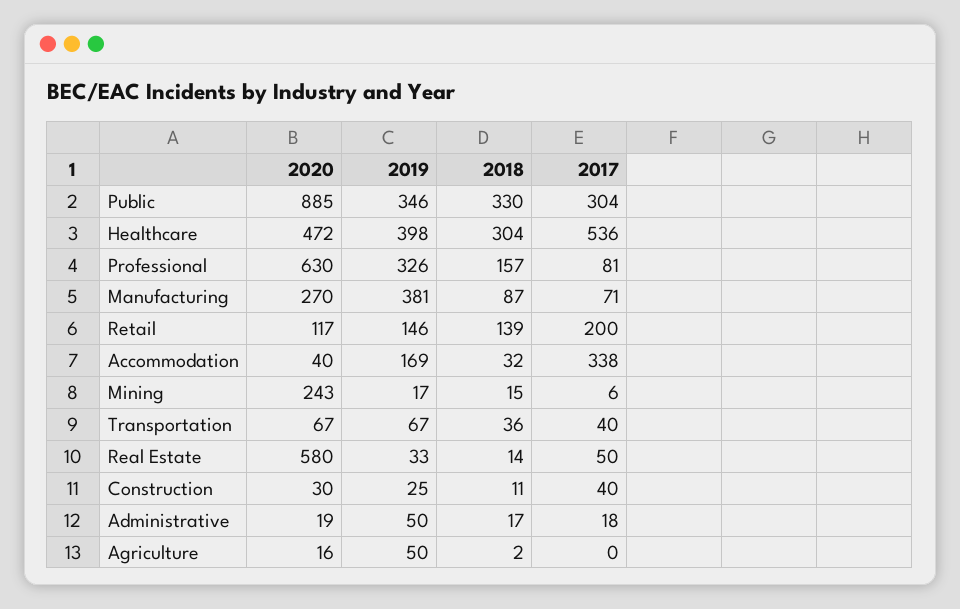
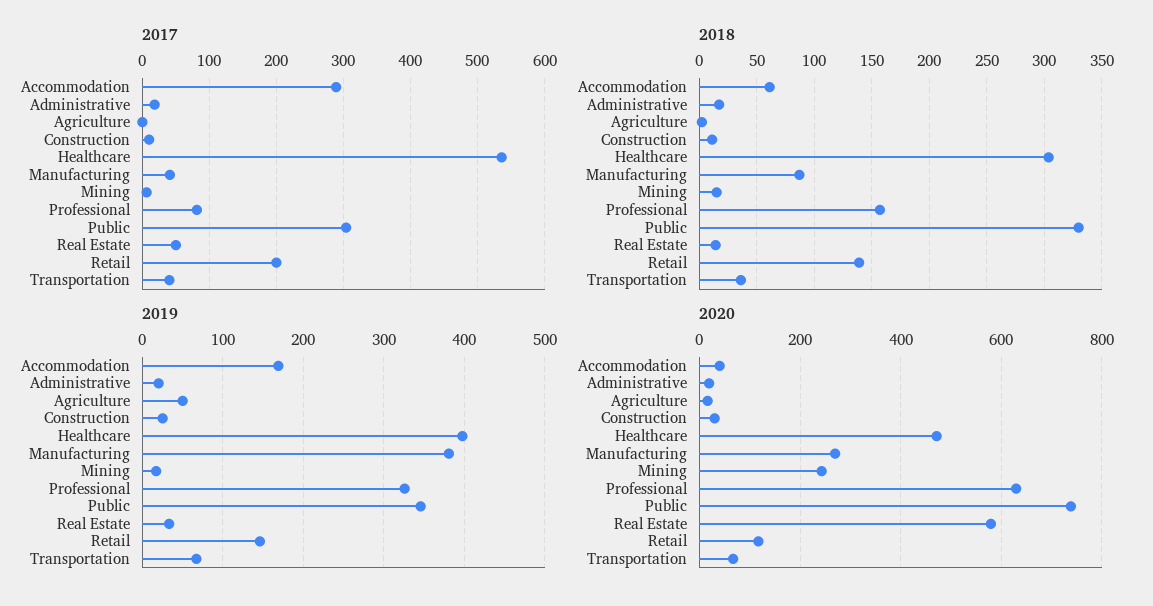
  {
    "2020": {
-     "Public": 885,
+     "Public": 740,
      "Healthcare": 472,
      "Professional": 630,
      "Manufacturing": 270,
      "Retail": 117,
      "Accommodation": 40,
      "Mining": 243,
      "Transportation": 67,
      "Real Estate": 580,
      "Construction": 30,
      "Administrative": 19,
      "Agriculture": 16
    },
    "2019": {
      "Public": 346,
      "Healthcare": 398,
      "Professional": 326,
      "Manufacturing": 381,
      "Retail": 146,
      "Accommodation": 169,
      "Mining": 17,
      "Transportation": 67,
      "Real Estate": 33,
      "Construction": 25,
-     "Administrative": 50,
+     "Administrative": 20,
      "Agriculture": 50
    },
    "2018": {
      "Public": 330,
      "Healthcare": 304,
      "Professional": 157,
      "Manufacturing": 87,
      "Retail": 139,
-     "Accommodation": 32,
+     "Accommodation": 60,
      "Mining": 15,
      "Transportation": 36,
      "Real Estate": 14,
      "Construction": 11,
      "Administrative": 17,
      "Agriculture": 2
    },
    "2017": {
      "Public": 304,
      "Healthcare": 536,
      "Professional": 81,
-     "Manufacturing": 71,
+     "Manufacturing": 40,
      "Retail": 200,
-     "Accommodation": 338,
+     "Accommodation": 290,
      "Mining": 6,
      "Transportation": 40,
      "Real Estate": 50,
-     "Construction": 40,
+     "Construction": 10,
      "Administrative": 18,
      "Agriculture": 0
    }
  }

